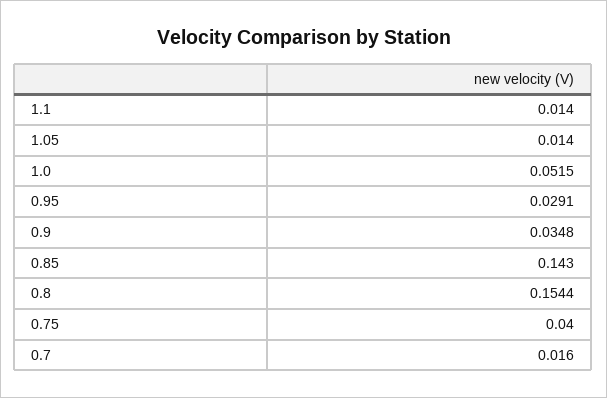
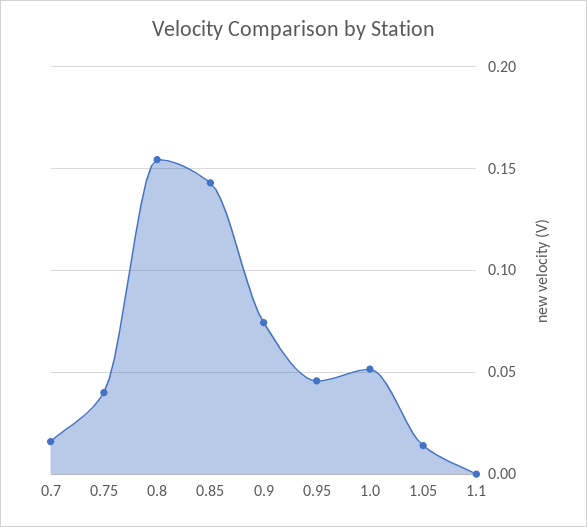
  {
-   "1.1": 0.014,
+   "1.1": 0,
    "1.05": 0.014,
    "1.0": 0.0515,
-   "0.95": 0.0291,
+   "0.95": 0.045,
-   "0.9": 0.0348,
+   "0.9": 0.075,
    "0.85": 0.143,
    "0.8": 0.1544,
    "0.75": 0.04,
    "0.7": 0.016
  }

